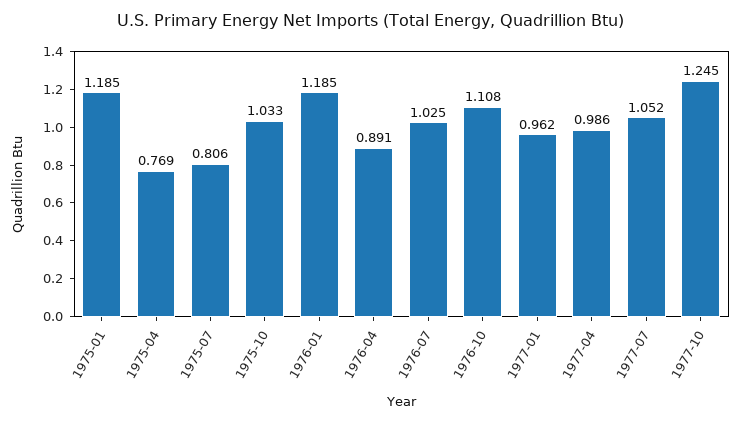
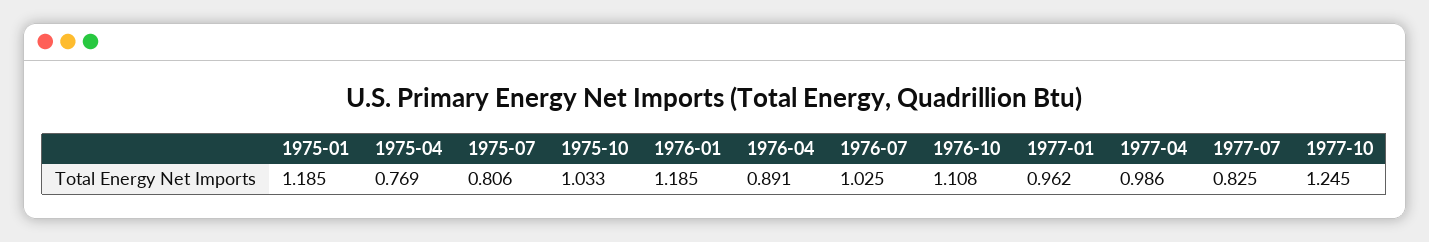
  {
    "1975-01": 1.185,
    "1975-04": 0.769,
    "1975-07": 0.806,
    "1975-10": 1.033,
    "1976-01": 1.185,
    "1976-04": 0.891,
    "1976-07": 1.025,
    "1976-10": 1.108,
    "1977-01": 0.962,
    "1977-04": 0.986,
-   "1977-07": 1.052,
+   "1977-07": 0.825,
    "1977-10": 1.245
  }

